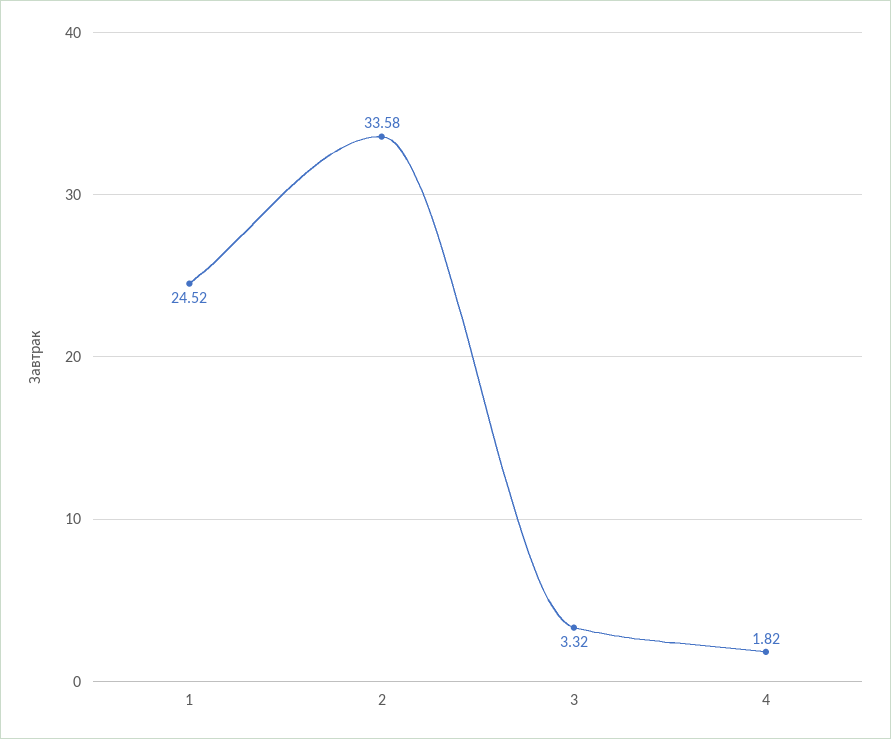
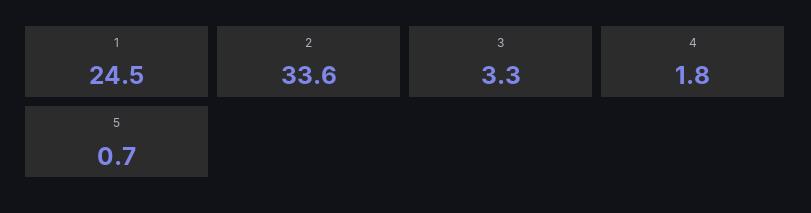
  {
    "1": 24.52,
    "2": 33.58,
    "3": 3.32,
-   "4": 1.82
+   "4": 1.82,
+   "5": 0.7
  }

